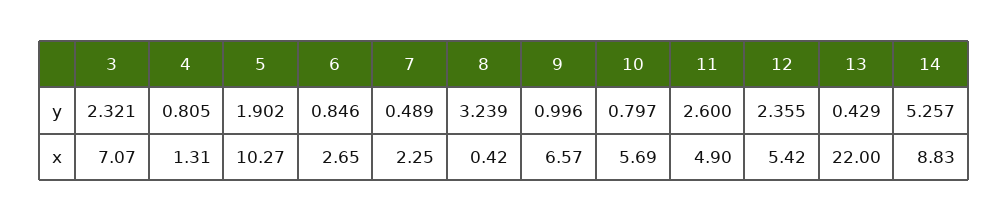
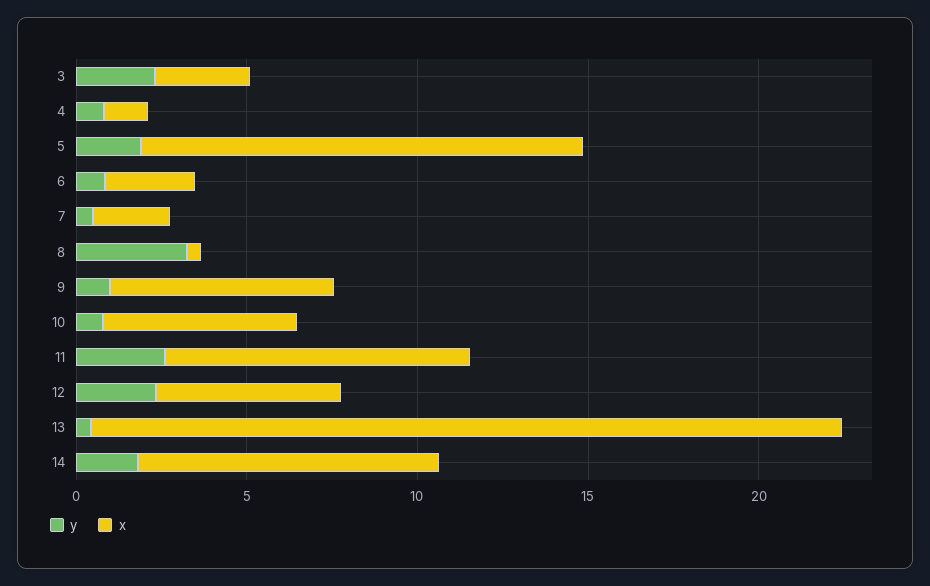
  {
    "y": {
      "3": 2.321,
      "4": 0.805,
      "5": 1.902,
      "6": 0.846,
      "7": 0.489,
      "8": 3.239,
      "9": 0.996,
      "10": 0.797,
      "11": 2.6,
      "12": 2.355,
      "13": 0.429,
-     "14": 5.257
+     "14": 2
    },
    "x": {
-     "3": 7.07,
+     "3": 3,
      "4": 1.31,
-     "5": 10.27,
+     "5": 13,
      "6": 2.65,
      "7": 2.25,
      "8": 0.42,
      "9": 6.57,
      "10": 5.69,
-     "11": 4.9,
+     "11": 9,
      "12": 5.42,
      "13": 22,
      "14": 8.83
    }
  }

